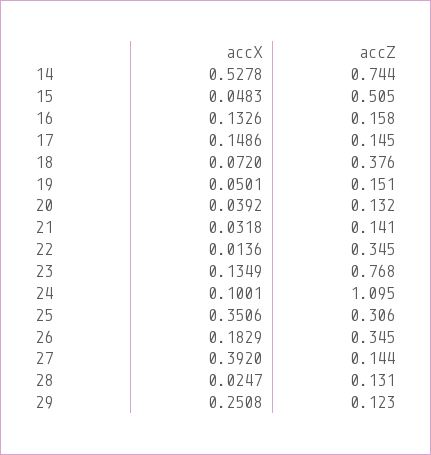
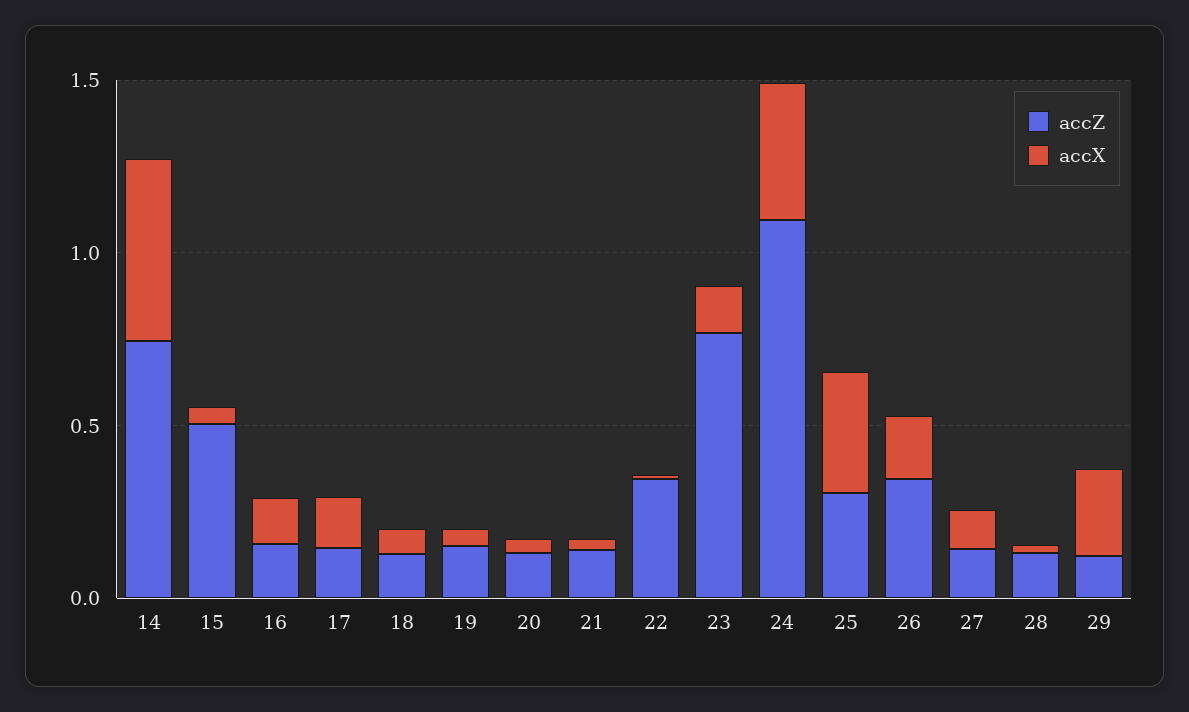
  {
    "accX": {
      "14": 0.5278,
      "15": 0.0483,
      "16": 0.1326,
      "17": 0.1486,
      "18": 0.072,
      "19": 0.0501,
      "20": 0.0392,
      "21": 0.0318,
      "22": 0.0136,
      "23": 0.1349,
-     "24": 0.1001,
+     "24": 0.4,
      "25": 0.3506,
      "26": 0.1829,
-     "27": 0.392,
+     "27": 0.1,
      "28": 0.0247,
      "29": 0.2508
    },
    "accZ": {
      "14": 0.744,
      "15": 0.505,
      "16": 0.158,
      "17": 0.145,
-     "18": 0.376,
+     "18": 0.1,
      "19": 0.151,
      "20": 0.132,
      "21": 0.141,
      "22": 0.345,
      "23": 0.768,
      "24": 1.095,
      "25": 0.306,
      "26": 0.345,
      "27": 0.144,
      "28": 0.131,
      "29": 0.123
    }
  }

